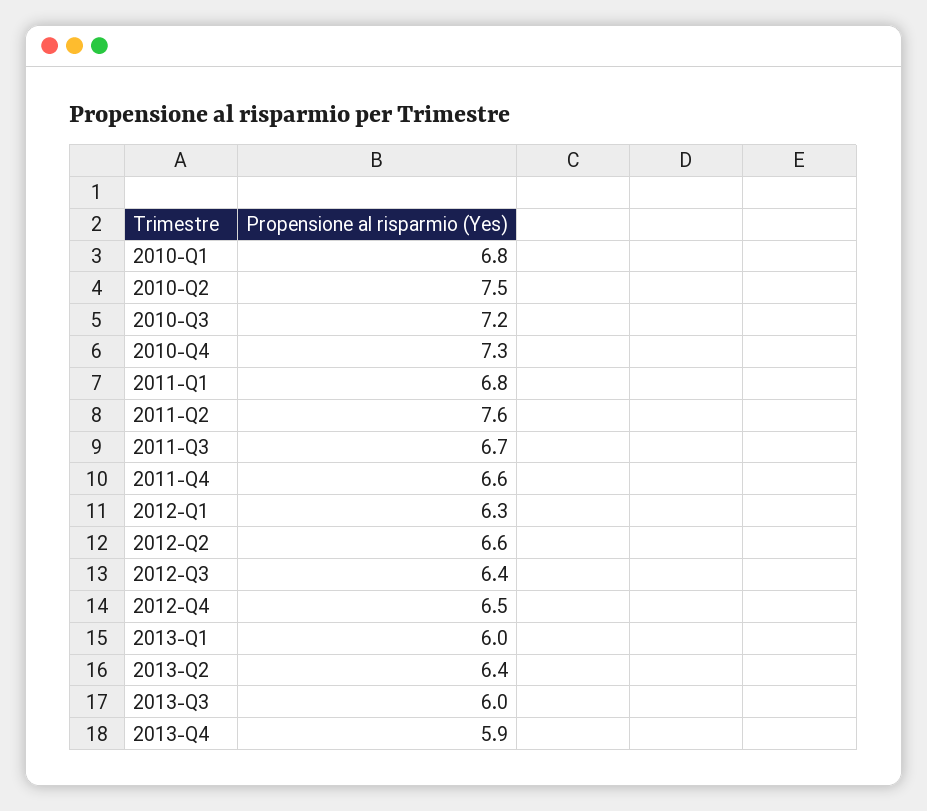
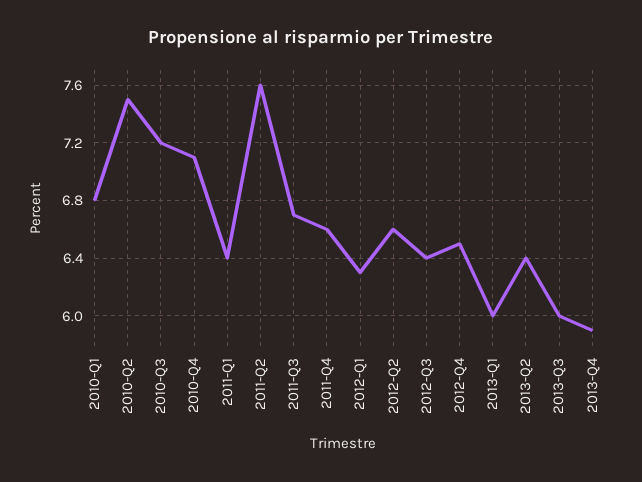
  {
    "2010-Q1": 6.8,
    "2010-Q2": 7.5,
    "2010-Q3": 7.2,
-   "2010-Q4": 7.3,
+   "2010-Q4": 7.1,
-   "2011-Q1": 6.8,
+   "2011-Q1": 6.4,
    "2011-Q2": 7.6,
    "2011-Q3": 6.7,
    "2011-Q4": 6.6,
    "2012-Q1": 6.3,
    "2012-Q2": 6.6,
    "2012-Q3": 6.4,
    "2012-Q4": 6.5,
    "2013-Q1": 6,
    "2013-Q2": 6.4,
    "2013-Q3": 6,
    "2013-Q4": 5.9
  }

